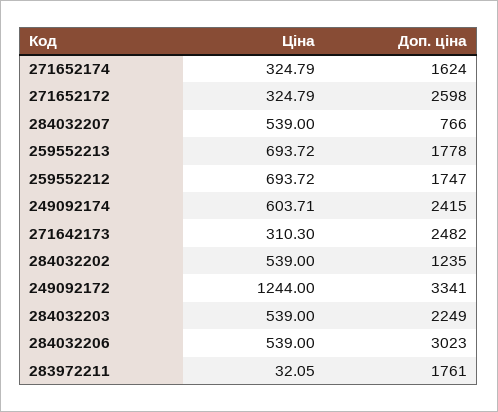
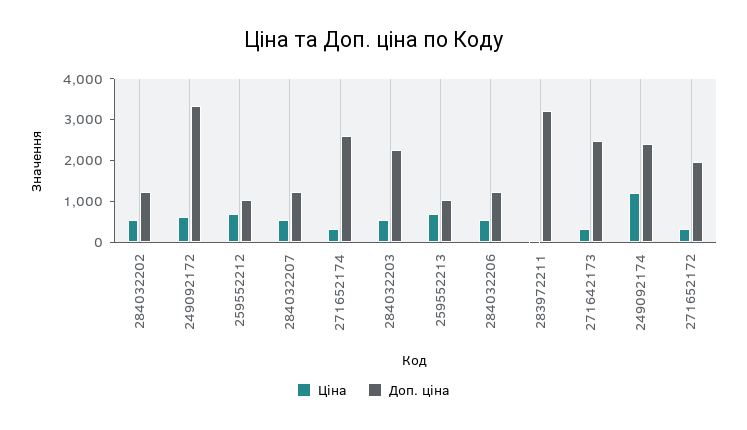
  {
    "Ціна": {
      "271652174": 324.79,
      "271652172": 324.79,
      "284032207": 539,
      "259552213": 693.72,
      "259552212": 693.72,
-     "249092174": 603.71,
+     "249092174": 1200,
      "271642173": 310.3,
      "284032202": 539,
-     "249092172": 1244,
+     "249092172": 600,
      "284032203": 539,
      "284032206": 539,
      "283972211": 32.05
    },
    "Доп. ціна": {
-     "271652174": 1624,
+     "271652174": 2600,
-     "271652172": 2598,
+     "271652172": 2000,
-     "284032207": 766,
+     "284032207": 1200,
-     "259552213": 1778,
+     "259552213": 1000,
-     "259552212": 1747,
+     "259552212": 1000,
      "249092174": 2415,
      "271642173": 2482,
      "284032202": 1235,
      "249092172": 3341,
      "284032203": 2249,
-     "284032206": 3023,
+     "284032206": 1200,
-     "283972211": 1761
+     "283972211": 3200
    }
  }

